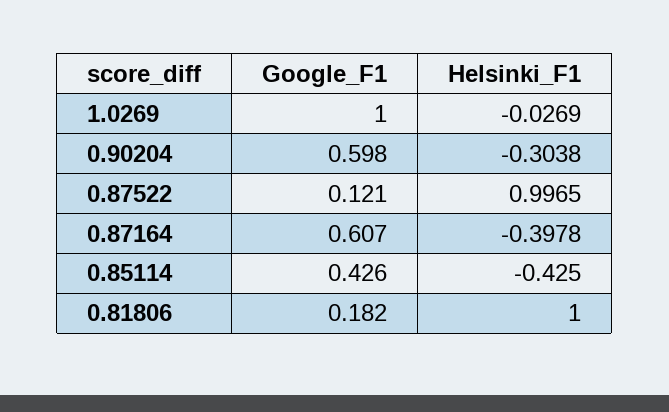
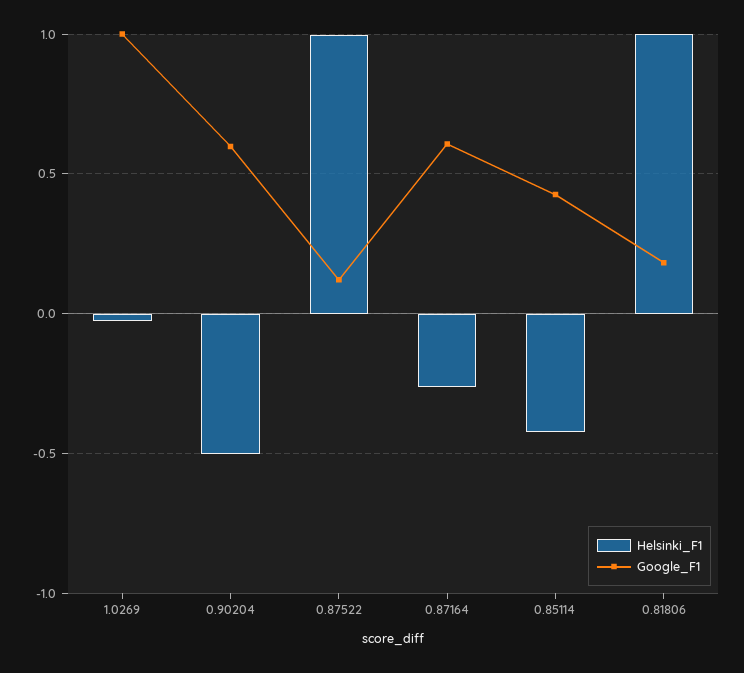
  {
    "Google_F1": {
      "1.0269": 1,
      "0.90204": 0.598,
      "0.87522": 0.121,
      "0.87164": 0.607,
      "0.85114": 0.426,
      "0.81806": 0.182
    },
    "Helsinki_F1": {
      "1.0269": -0.0269,
-     "0.90204": -0.3038,
+     "0.90204": -0.5,
      "0.87522": 0.9965,
-     "0.87164": -0.3978,
+     "0.87164": -0.25,
      "0.85114": -0.425,
      "0.81806": 1
    }
  }

